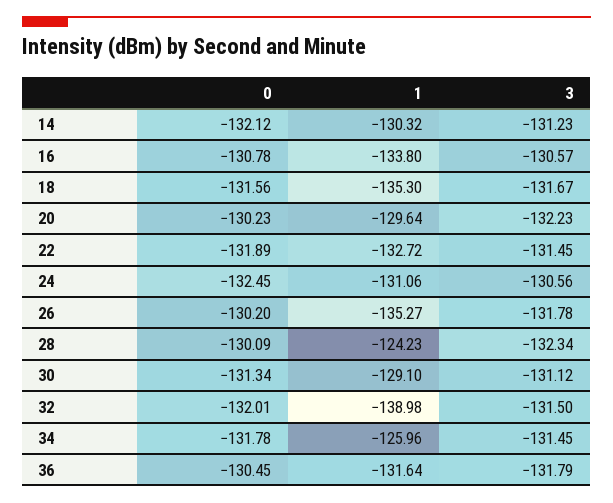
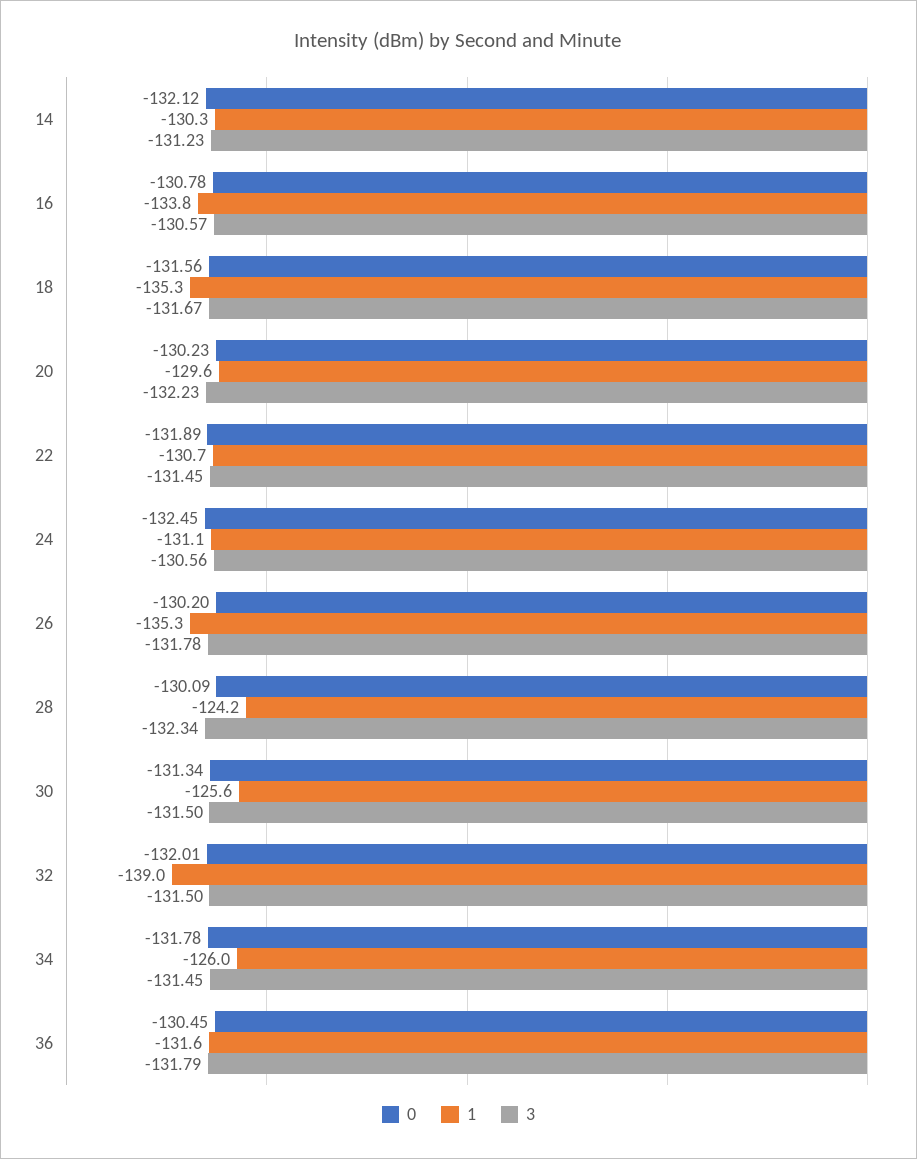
  {
    "0": {
      "14": -132.12,
      "16": -130.78,
      "18": -131.56,
      "20": -130.23,
      "22": -131.89,
      "24": -132.45,
      "26": -130.2,
      "28": -130.09,
      "30": -131.34,
      "32": -132.01,
      "34": -131.78,
      "36": -130.45
    },
    "1": {
      "14": -130.32,
      "16": -133.8,
      "18": -135.3,
      "20": -129.64,
-     "22": -132.72,
+     "22": -130.7,
      "24": -131.06,
      "26": -135.27,
      "28": -124.23,
-     "30": -129.1,
+     "30": -125.6,
      "32": -138.98,
      "34": -125.96,
      "36": -131.64
    },
    "3": {
      "14": -131.23,
      "16": -130.57,
      "18": -131.67,
      "20": -132.23,
      "22": -131.45,
      "24": -130.56,
      "26": -131.78,
      "28": -132.34,
-     "30": -131.12,
+     "30": -131.5,
      "32": -131.5,
      "34": -131.45,
      "36": -131.79
    }
  }

